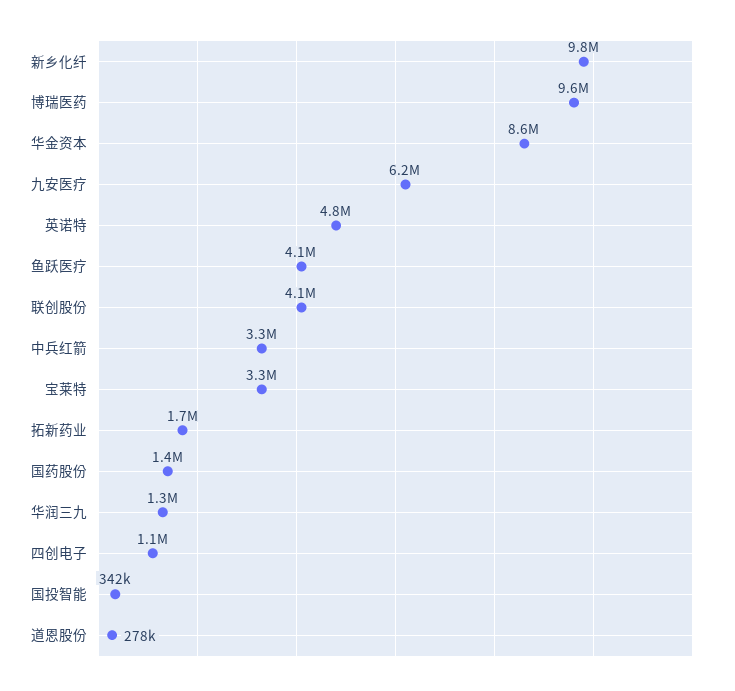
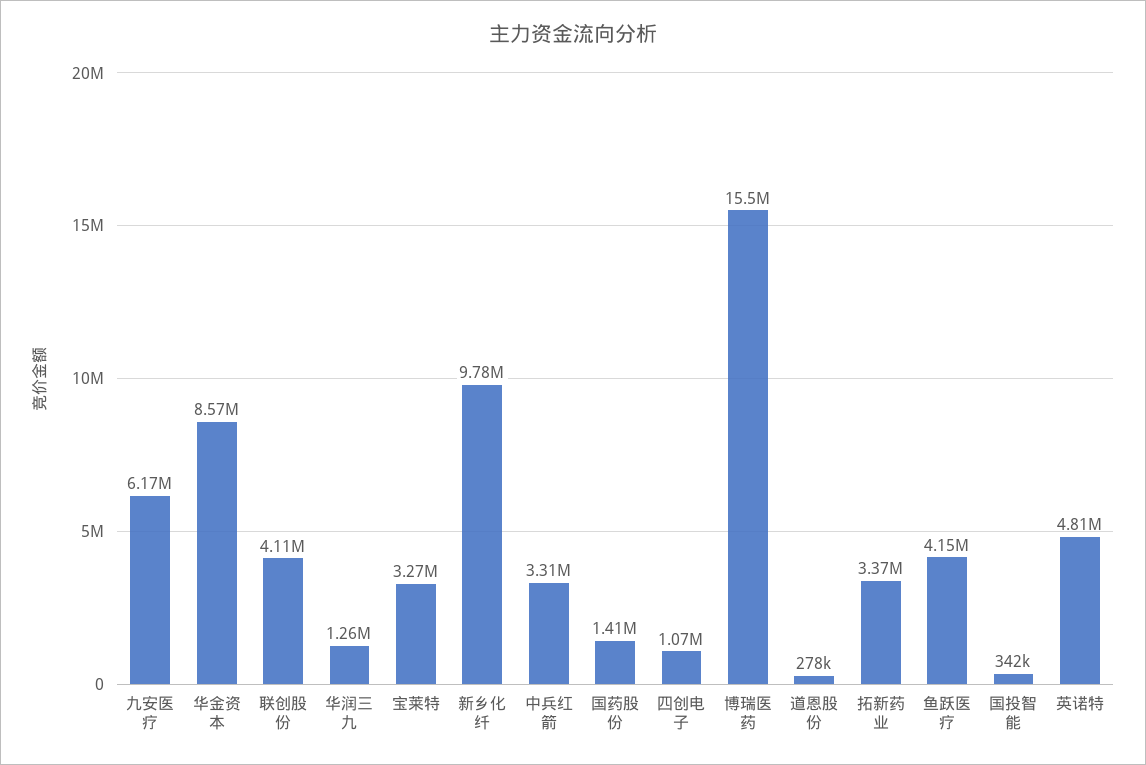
  {
    "新乡化纤": 9780000,
-   "博瑞医药": 9600000,
+   "博瑞医药": 15500000,
    "华金资本": 8570000,
    "九安医疗": 6170000,
    "英诺特": 4810000,
    "鱼跃医疗": 4150000,
    "联创股份": 4110000,
    "中兵红箭": 3310000,
    "宝莱特": 3270000,
-   "拓新药业": 1700000,
+   "拓新药业": 3370000,
    "国药股份": 1410000,
    "华润三九": 1260000,
    "四创电子": 1070000,
    "国投智能": 342000,
    "道恩股份": 278000
  }

